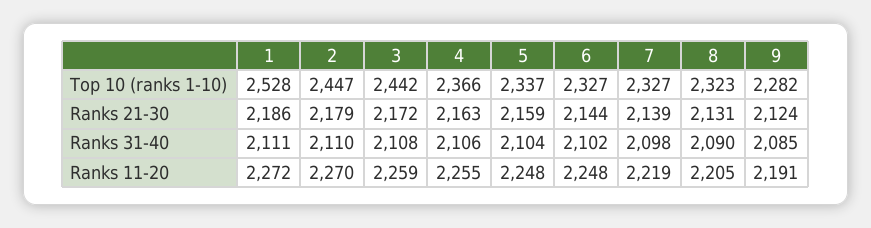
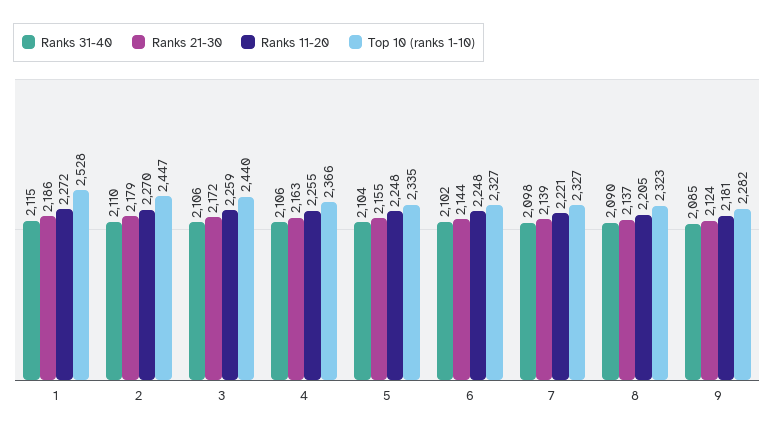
  {
    "Top 10 (ranks 1-10)": {
      "1": 2528,
      "2": 2447,
-     "3": 2442,
+     "3": 2440,
      "4": 2366,
-     "5": 2337,
+     "5": 2335,
      "6": 2327,
      "7": 2327,
      "8": 2323,
      "9": 2282
    },
    "Ranks 21-30": {
      "1": 2186,
      "2": 2179,
      "3": 2172,
      "4": 2163,
-     "5": 2159,
+     "5": 2155,
      "6": 2144,
      "7": 2139,
-     "8": 2131,
+     "8": 2137,
      "9": 2124
    },
    "Ranks 31-40": {
-     "1": 2111,
+     "1": 2115,
      "2": 2110,
-     "3": 2108,
+     "3": 2106,
      "4": 2106,
      "5": 2104,
      "6": 2102,
      "7": 2098,
      "8": 2090,
      "9": 2085
    },
    "Ranks 11-20": {
      "1": 2272,
      "2": 2270,
      "3": 2259,
      "4": 2255,
      "5": 2248,
      "6": 2248,
-     "7": 2219,
+     "7": 2221,
      "8": 2205,
-     "9": 2191
+     "9": 2181
    }
  }

